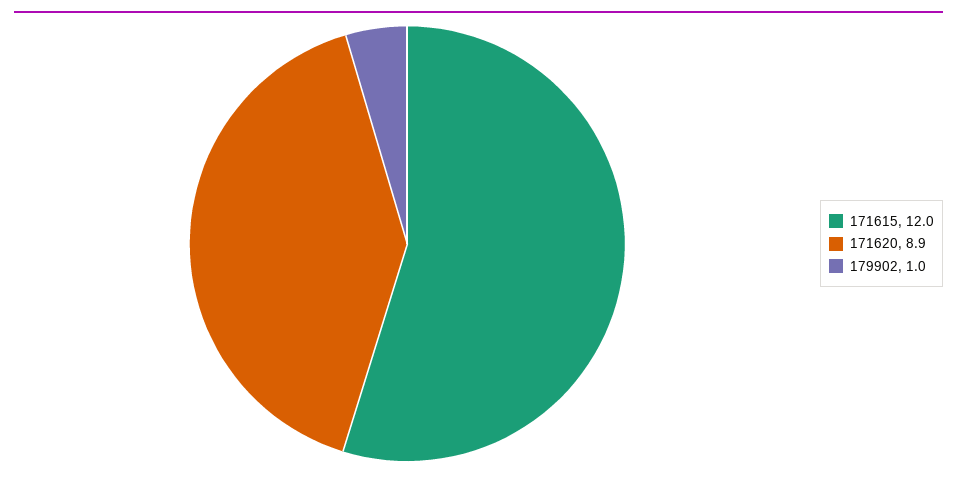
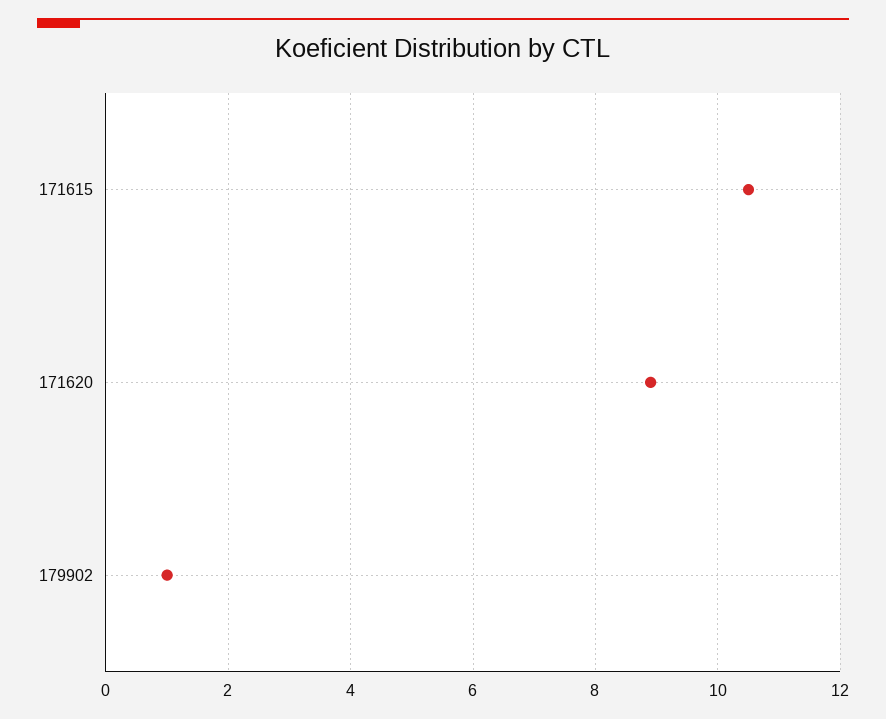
  {
-   "171615": 12,
+   "171615": 10.5,
    "171620": 8.9,
    "179902": 1
  }

